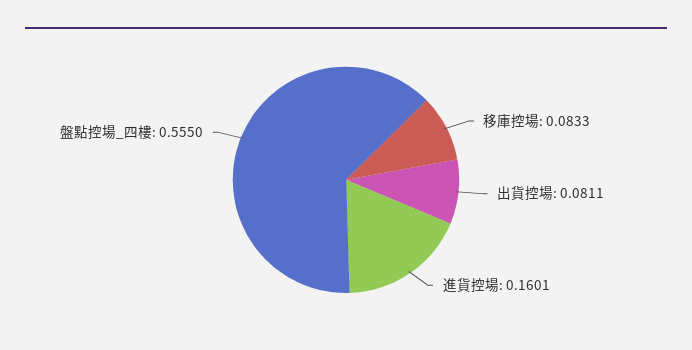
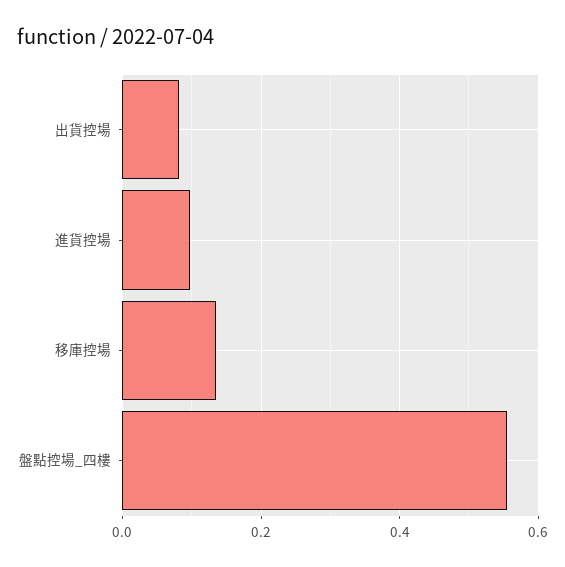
  {
-   "移庫控場": 0.0833,
+   "移庫控場": 0.14,
    "出貨控場": 0.0811,
-   "進貨控場": 0.1601,
+   "進貨控場": 0.1,
    "盤點控場_四樓": 0.555
  }

